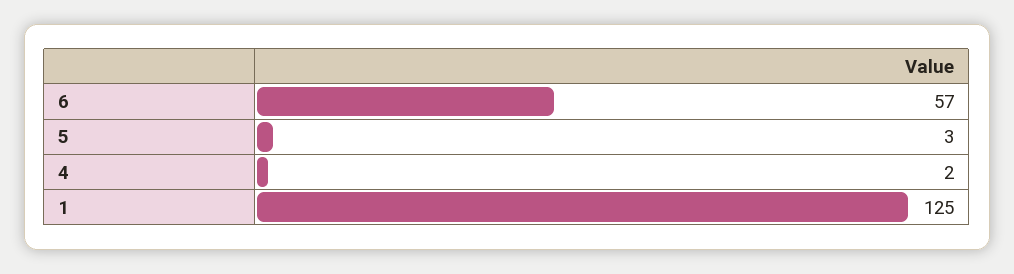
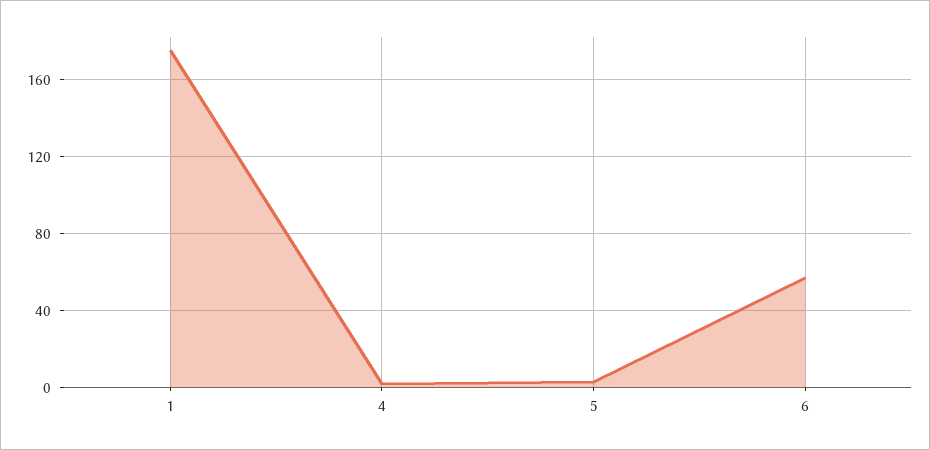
  {
    "6": 57,
    "5": 3,
    "4": 2,
-   "1": 125
+   "1": 175
  }

